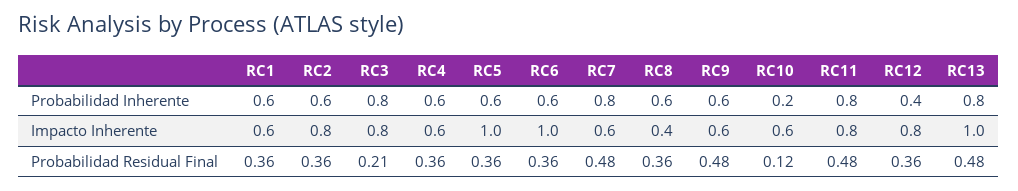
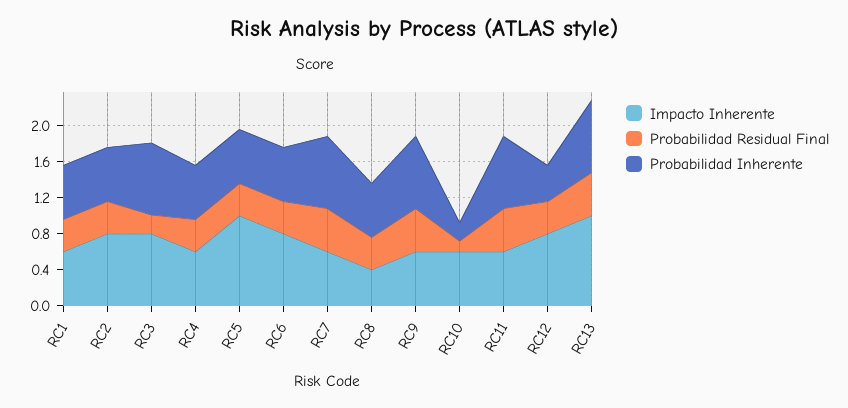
  {
    "Probabilidad Inherente": {
      "RC1": 0.6,
      "RC2": 0.6,
      "RC3": 0.8,
      "RC4": 0.6,
      "RC5": 0.6,
      "RC6": 0.6,
      "RC7": 0.8,
      "RC8": 0.6,
-     "RC9": 0.6,
+     "RC9": 0.8,
      "RC10": 0.2,
      "RC11": 0.8,
      "RC12": 0.4,
      "RC13": 0.8
    },
    "Impacto Inherente": {
      "RC1": 0.6,
      "RC2": 0.8,
      "RC3": 0.8,
      "RC4": 0.6,
      "RC5": 1,
-     "RC6": 1,
+     "RC6": 0.8,
      "RC7": 0.6,
      "RC8": 0.4,
      "RC9": 0.6,
      "RC10": 0.6,
-     "RC11": 0.8,
+     "RC11": 0.6,
      "RC12": 0.8,
      "RC13": 1
    },
    "Probabilidad Residual Final": {
      "RC1": 0.36,
      "RC2": 0.36,
      "RC3": 0.21,
      "RC4": 0.36,
      "RC5": 0.36,
      "RC6": 0.36,
      "RC7": 0.48,
      "RC8": 0.36,
      "RC9": 0.48,
      "RC10": 0.12,
      "RC11": 0.48,
      "RC12": 0.36,
      "RC13": 0.48
    }
  }

